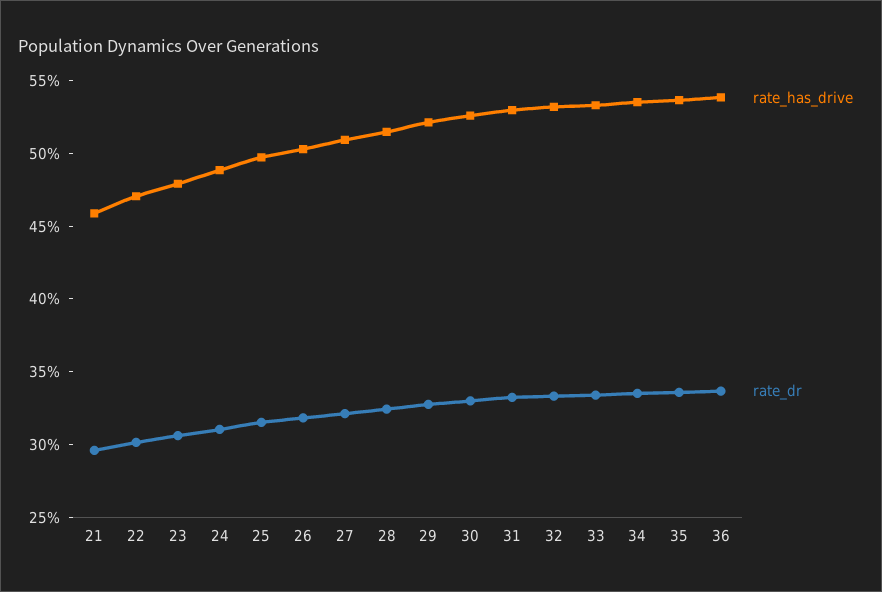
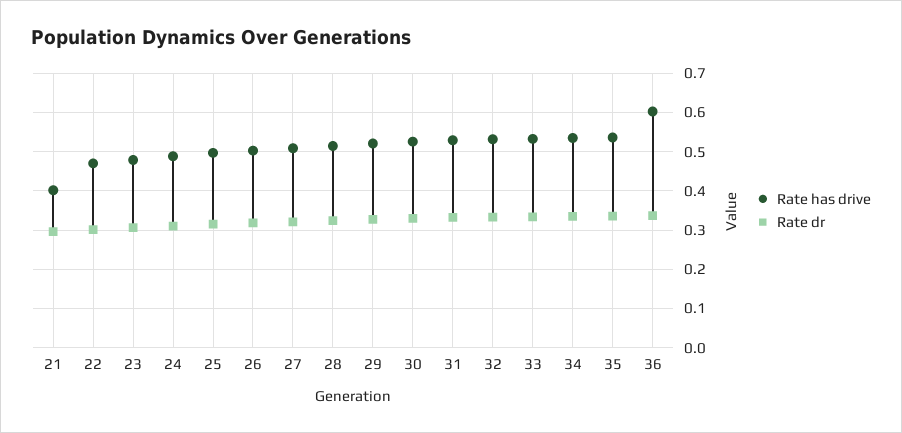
  {
    "rate_has_drive": {
-     "21": 0.46,
+     "21": 0.4,
      "22": 0.47,
      "23": 0.48,
      "24": 0.49,
      "25": 0.5,
      "26": 0.5,
      "27": 0.51,
      "28": 0.51,
      "29": 0.52,
      "30": 0.53,
      "31": 0.53,
      "32": 0.53,
      "33": 0.53,
      "34": 0.54,
      "35": 0.54,
-     "36": 0.54
+     "36": 0.6
    },
    "rate_dr": {
      "21": 0.3,
      "22": 0.3,
      "23": 0.31,
      "24": 0.31,
      "25": 0.32,
      "26": 0.32,
      "27": 0.32,
      "28": 0.32,
      "29": 0.33,
      "30": 0.33,
      "31": 0.33,
      "32": 0.33,
      "33": 0.33,
      "34": 0.34,
      "35": 0.34,
      "36": 0.34
    }
  }

